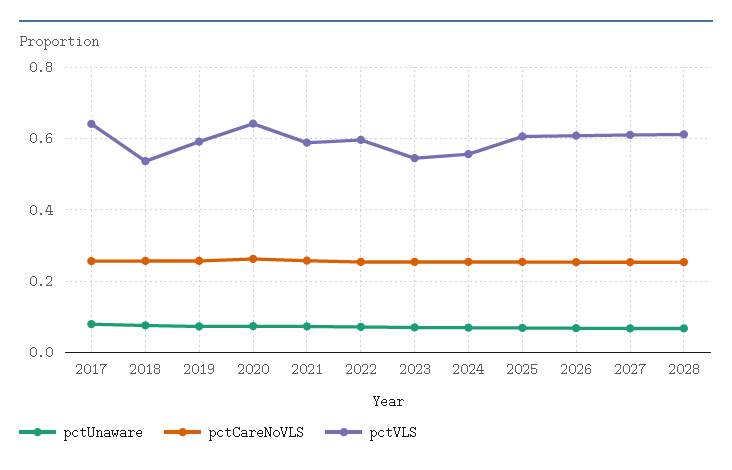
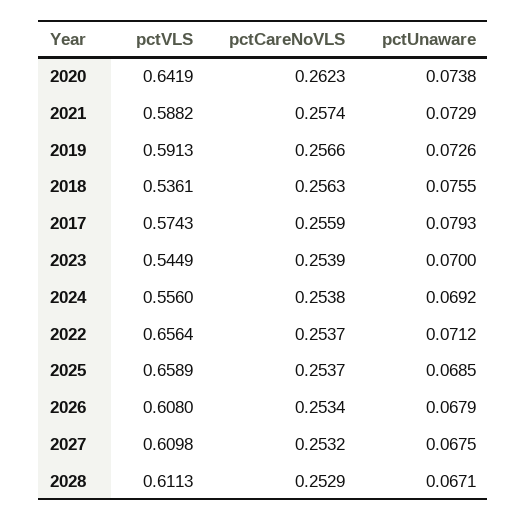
  {
    "pctUnaware": {
      "2017": 0.0793,
      "2018": 0.0755,
      "2019": 0.0726,
      "2020": 0.0738,
      "2021": 0.0729,
      "2022": 0.0712,
      "2023": 0.07,
      "2024": 0.0692,
      "2025": 0.0685,
      "2026": 0.0679,
      "2027": 0.0675,
      "2028": 0.0671
    },
    "pctCareNoVLS": {
      "2017": 0.2559,
      "2018": 0.2563,
      "2019": 0.2566,
      "2020": 0.2623,
      "2021": 0.2574,
      "2022": 0.2537,
      "2023": 0.2539,
      "2024": 0.2538,
      "2025": 0.2537,
      "2026": 0.2534,
      "2027": 0.2532,
      "2028": 0.2529
    },
    "pctVLS": {
-     "2017": 0.64,
+     "2017": 0.5743,
      "2018": 0.5361,
      "2019": 0.5913,
      "2020": 0.6419,
      "2021": 0.5882,
-     "2022": 0.6,
+     "2022": 0.6564,
      "2023": 0.5449,
      "2024": 0.556,
-     "2025": 0.6,
+     "2025": 0.6589,
      "2026": 0.608,
      "2027": 0.6098,
      "2028": 0.6113
    }
  }

